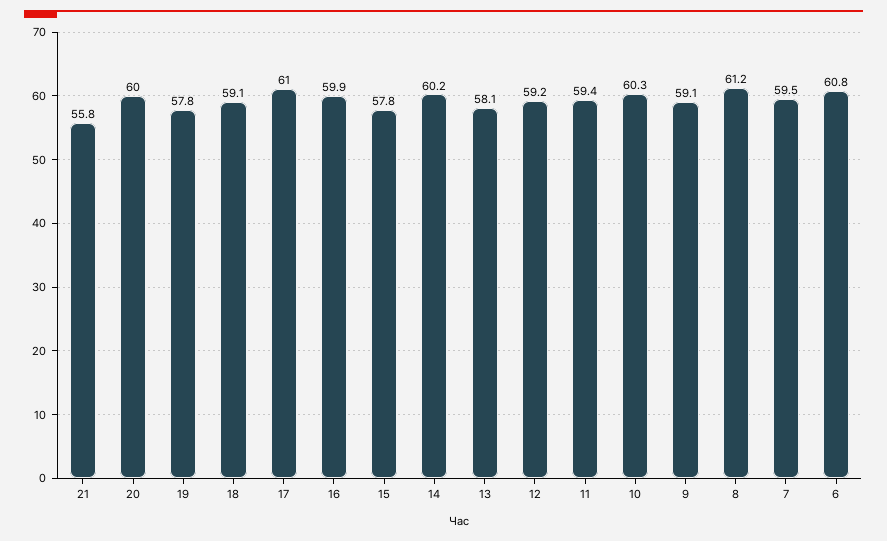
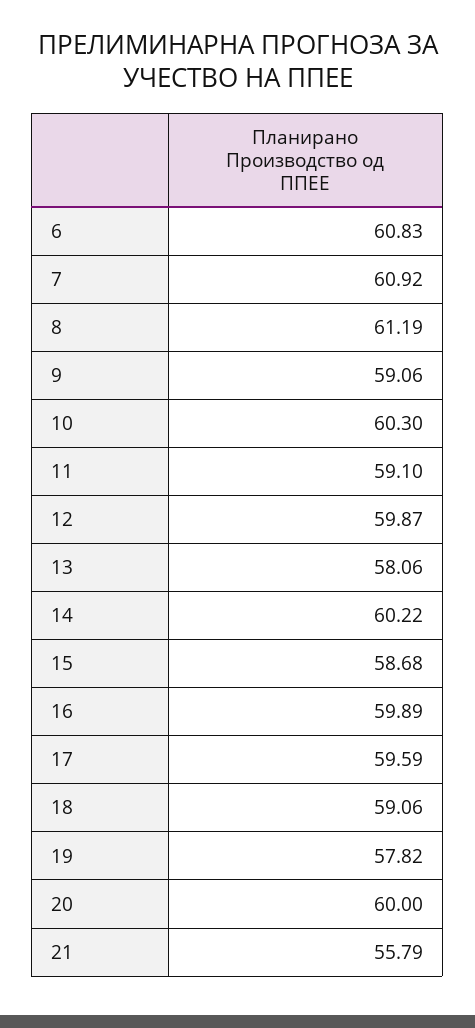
  {
    "21": 55.79,
    "20": 60,
    "19": 57.82,
    "18": 59.06,
-   "17": 61,
+   "17": 59.59,
    "16": 59.89,
-   "15": 57.8,
+   "15": 58.68,
    "14": 60.22,
    "13": 58.06,
-   "12": 59.2,
+   "12": 59.87,
-   "11": 59.4,
+   "11": 59.1,
    "10": 60.3,
    "9": 59.06,
    "8": 61.19,
-   "7": 59.5,
+   "7": 60.92,
    "6": 60.83
  }

